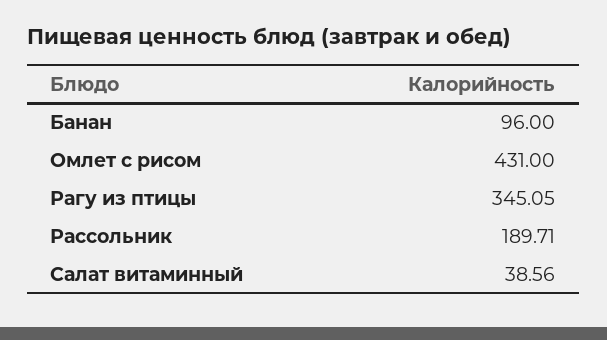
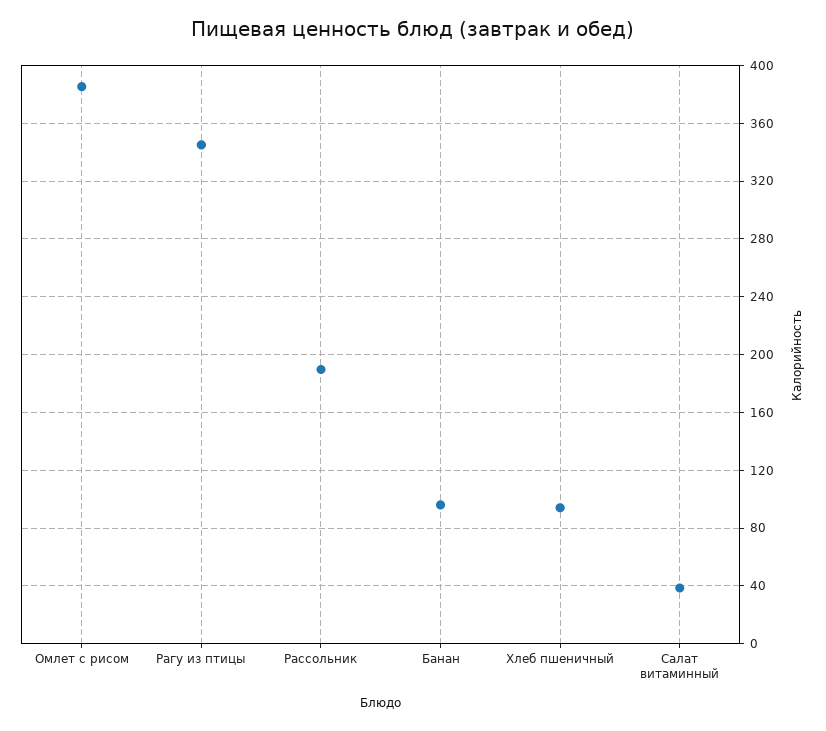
  {
    "Банан": 96,
-   "Омлет с рисом": 431,
+   "Омлет с рисом": 385,
    "Рагу из птицы": 345.05,
    "Рассольник": 189.71,
-   "Салат витаминный": 38.56
+   "Салат витаминный": 38.56,
+   "Хлеб пшеничный": 95
  }

